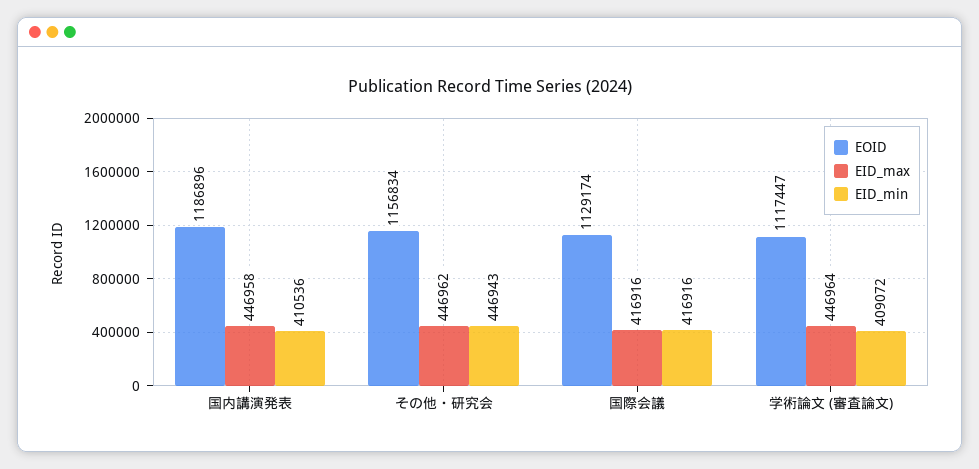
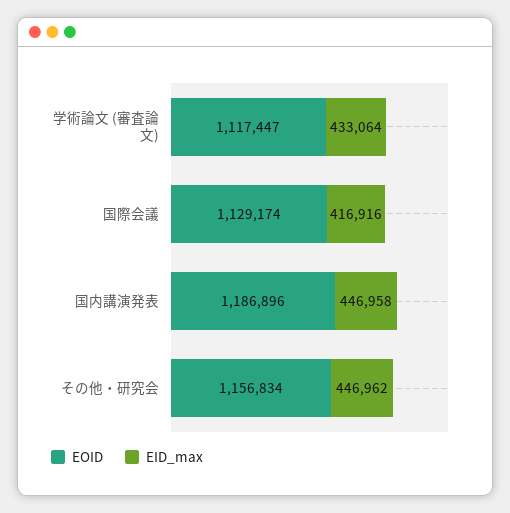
  {
    "EOID": {
      "国内講演発表": 1186896,
      "その他・研究会": 1156834,
      "国際会議": 1129174,
      "学術論文 (審査論文)": 1117447
    },
    "EID_max": {
      "国内講演発表": 446958,
      "その他・研究会": 446962,
      "国際会議": 416916,
-     "学術論文 (審査論文)": 446964
+     "学術論文 (審査論文)": 433064
-   },
+   }
-   "EID_min": {
-     "国内講演発表": 410536,
-     "その他・研究会": 446943,
-     "国際会議": 416916,
-     "学術論文 (審査論文)": 409072
-   }
  }

